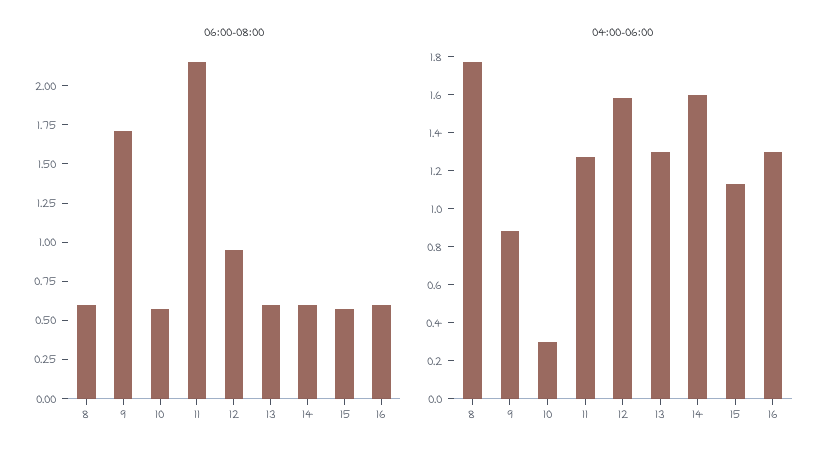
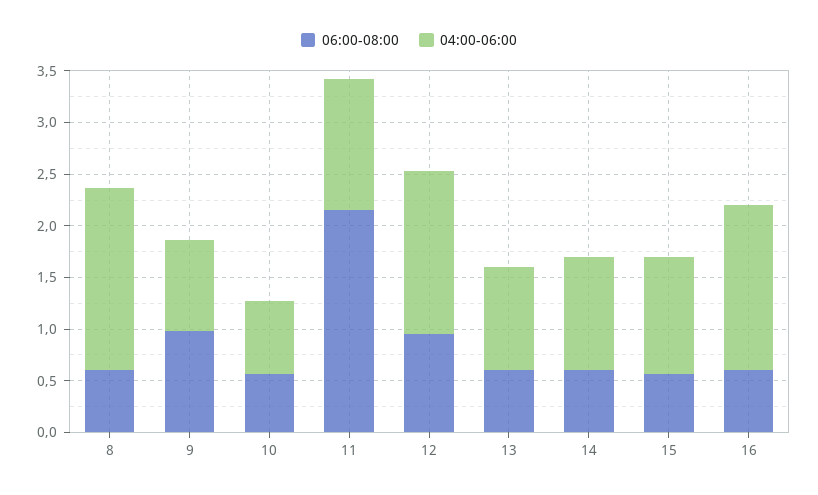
  {
    "06:00-08:00": {
      "8": 0.6,
-     "9": 1.75,
+     "9": 1,
      "10": 0.6,
      "11": 2.2,
      "12": 1,
      "13": 0.6,
      "14": 0.6,
      "15": 0.6,
      "16": 0.6
    },
    "04:00-06:00": {
      "8": 1.75,
      "9": 0.9,
-     "10": 0.3,
+     "10": 0.7,
      "11": 1.25,
      "12": 1.6,
-     "13": 1.3,
+     "13": 1,
-     "14": 1.6,
+     "14": 1.1,
      "15": 1.15,
-     "16": 1.3
+     "16": 1.6
    }
  }

